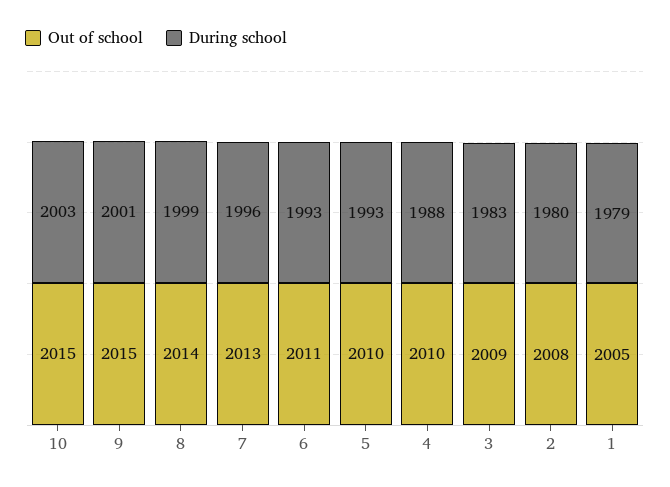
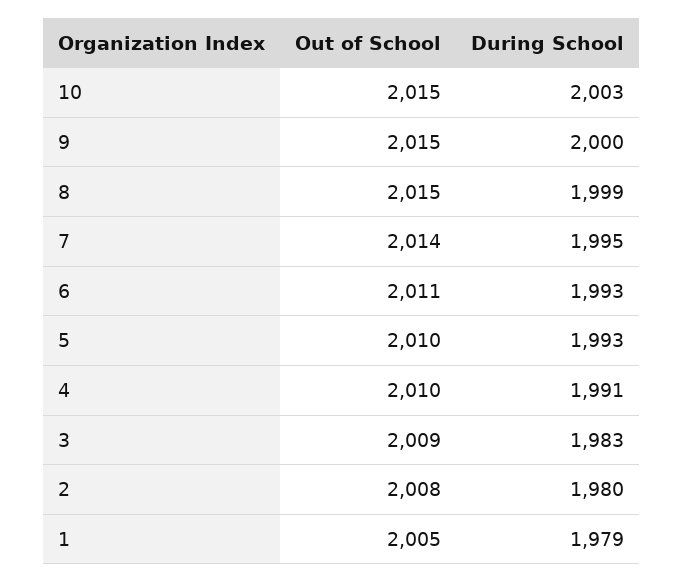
  {
    "Out of school": {
      "10": 2015,
      "9": 2015,
-     "8": 2014,
+     "8": 2015,
-     "7": 2013,
+     "7": 2014,
      "6": 2011,
      "5": 2010,
      "4": 2010,
      "3": 2009,
      "2": 2008,
      "1": 2005
    },
    "During school": {
      "10": 2003,
-     "9": 2001,
+     "9": 2000,
      "8": 1999,
-     "7": 1996,
+     "7": 1995,
      "6": 1993,
      "5": 1993,
-     "4": 1988,
+     "4": 1991,
      "3": 1983,
      "2": 1980,
      "1": 1979
    }
  }

